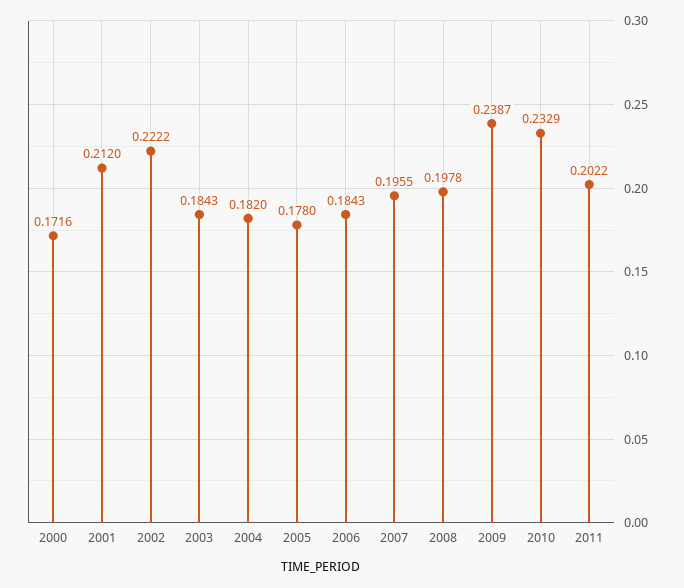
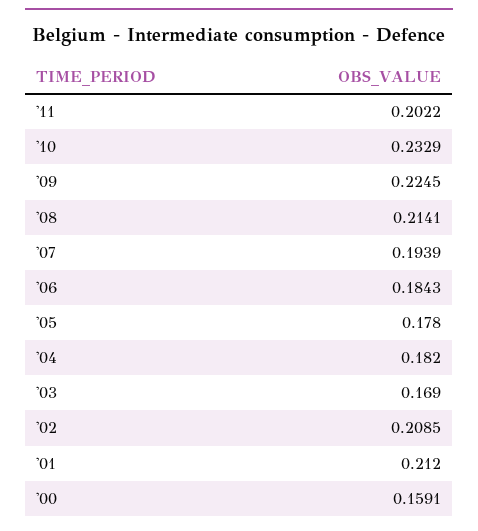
  {
-   "2000": 0.1716,
+   "2000": 0.1591,
    "2001": 0.212,
-   "2002": 0.2222,
+   "2002": 0.2085,
-   "2003": 0.1843,
+   "2003": 0.169,
    "2004": 0.182,
    "2005": 0.178,
    "2006": 0.1843,
-   "2007": 0.1955,
+   "2007": 0.1939,
-   "2008": 0.1978,
+   "2008": 0.2141,
-   "2009": 0.2387,
+   "2009": 0.2245,
    "2010": 0.2329,
    "2011": 0.2022
  }

